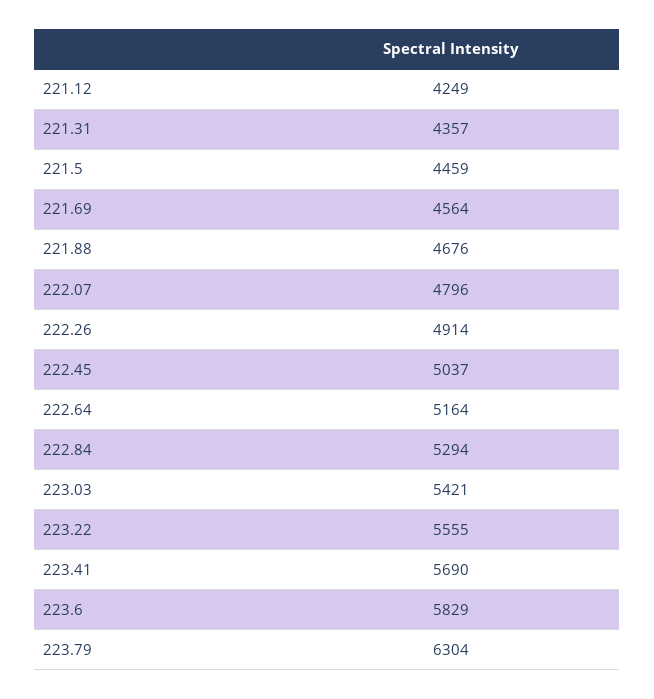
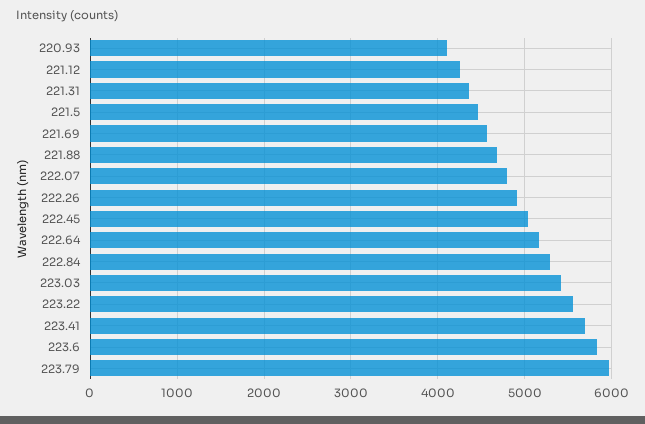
  {
    "221.12": 4249,
    "221.31": 4357,
    "221.5": 4459,
    "221.69": 4564,
    "221.88": 4676,
    "222.07": 4796,
    "222.26": 4914,
    "222.45": 5037,
    "222.64": 5164,
    "222.84": 5294,
    "223.03": 5421,
    "223.22": 5555,
    "223.41": 5690,
    "223.6": 5829,
-   "223.79": 6304
+   "223.79": 6000,
+   "220.93": 4100
  }

